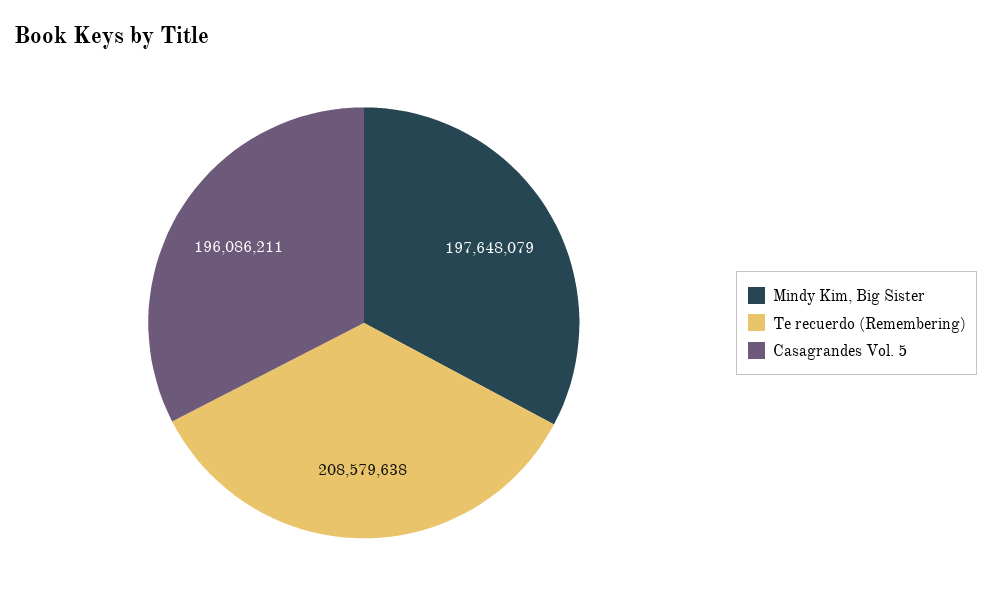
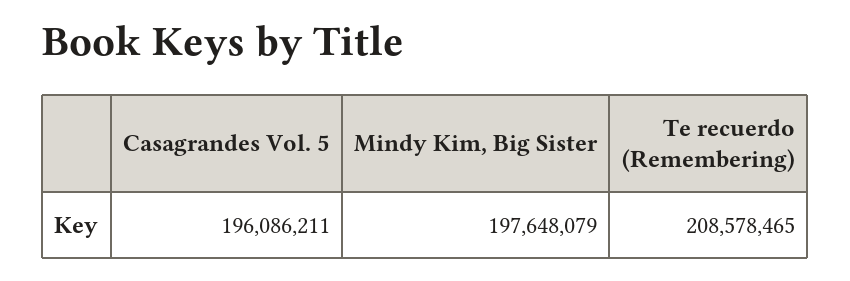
  {
    "Mindy Kim, Big Sister": 197648079,
-   "Te recuerdo (Remembering)": 208579638,
+   "Te recuerdo (Remembering)": 208578465,
    "Casagrandes Vol. 5": 196086211
  }

